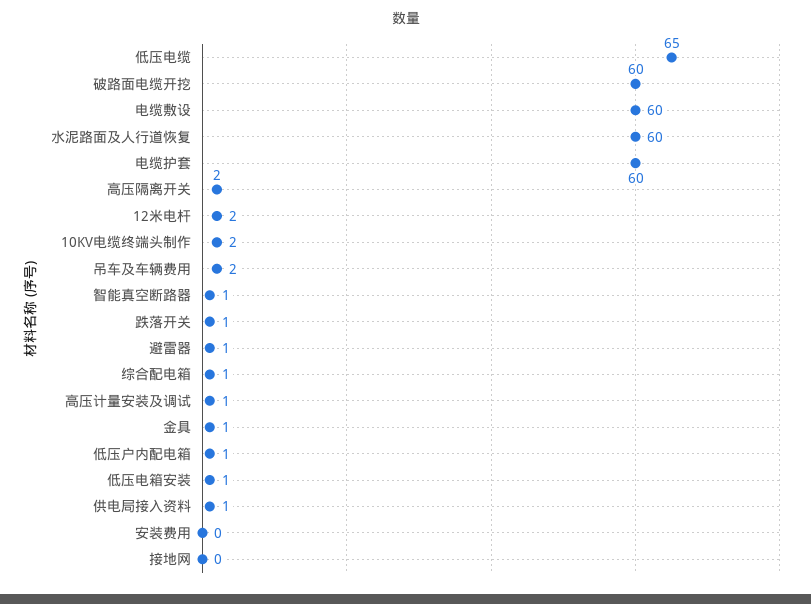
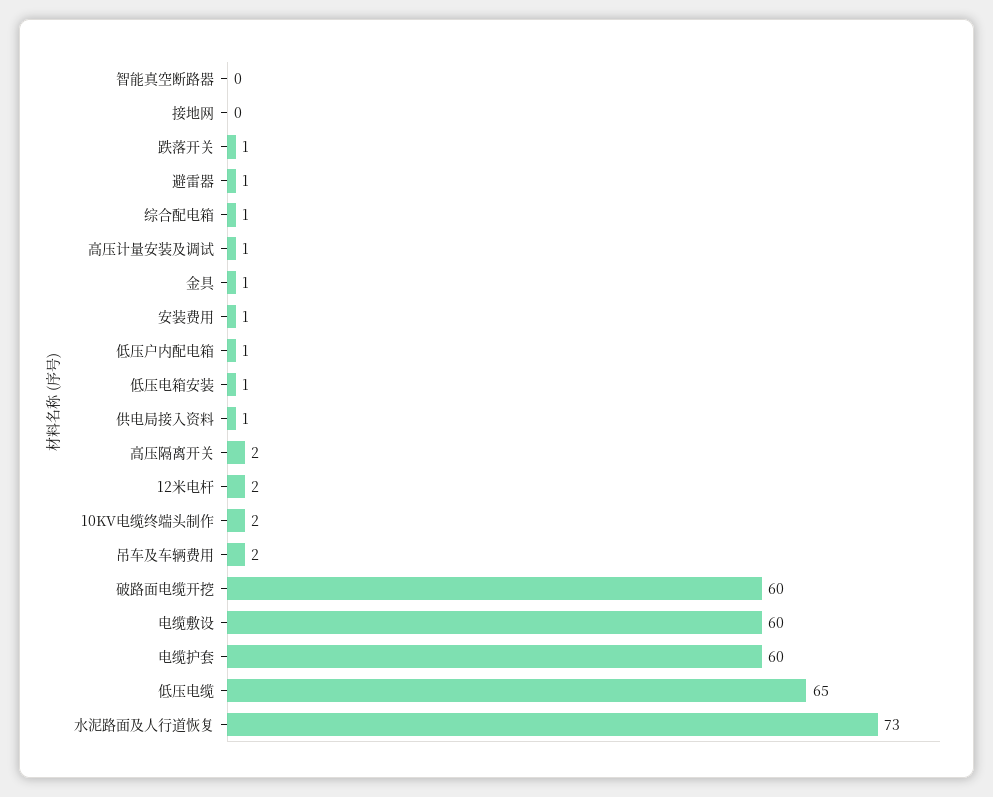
  {
    "低压电缆": 65,
    "破路面电缆开挖": 60,
    "电缆敷设": 60,
-   "水泥路面及人行道恢复": 60,
+   "水泥路面及人行道恢复": 73,
    "电缆护套": 60,
    "高压隔离开关": 2,
    "12米电杆": 2,
    "10KV电缆终端头制作": 2,
    "吊车及车辆费用": 2,
-   "智能真空断路器": 1,
+   "智能真空断路器": 0,
    "跌落开关": 1,
    "避雷器": 1,
    "综合配电箱": 1,
    "高压计量安装及调试": 1,
    "金具": 1,
    "低压户内配电箱": 1,
    "低压电箱安装": 1,
    "供电局接入资料": 1,
-   "安装费用": 0,
+   "安装费用": 1,
    "接地网": 0
  }

